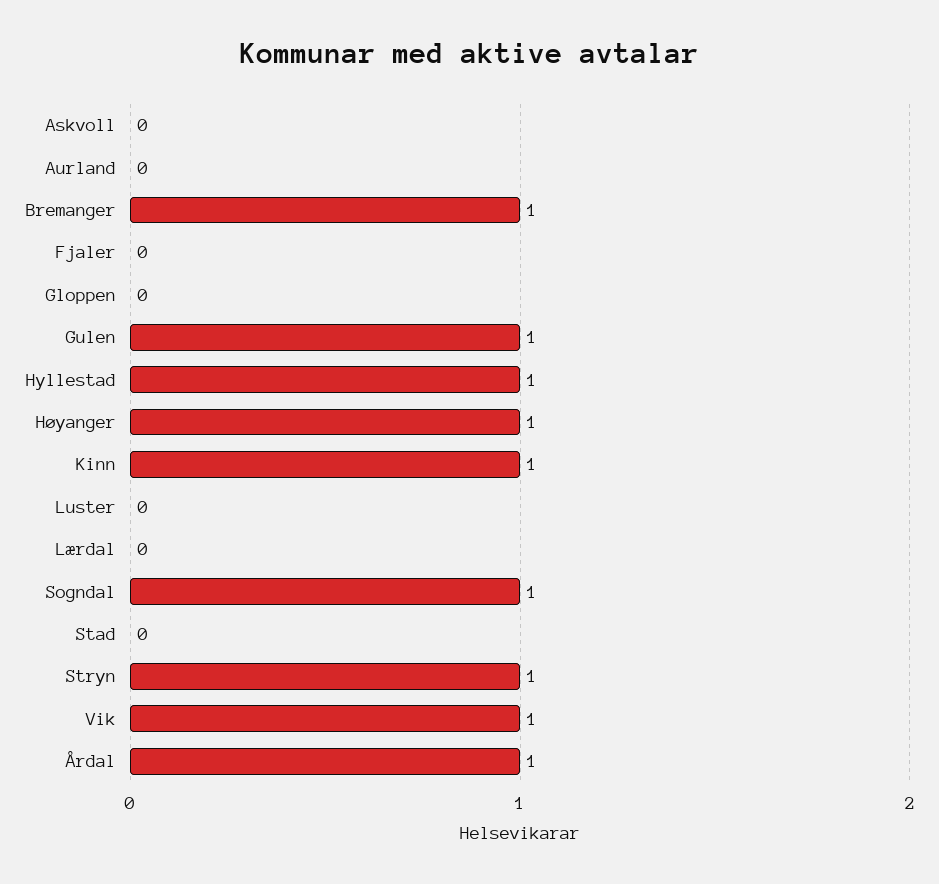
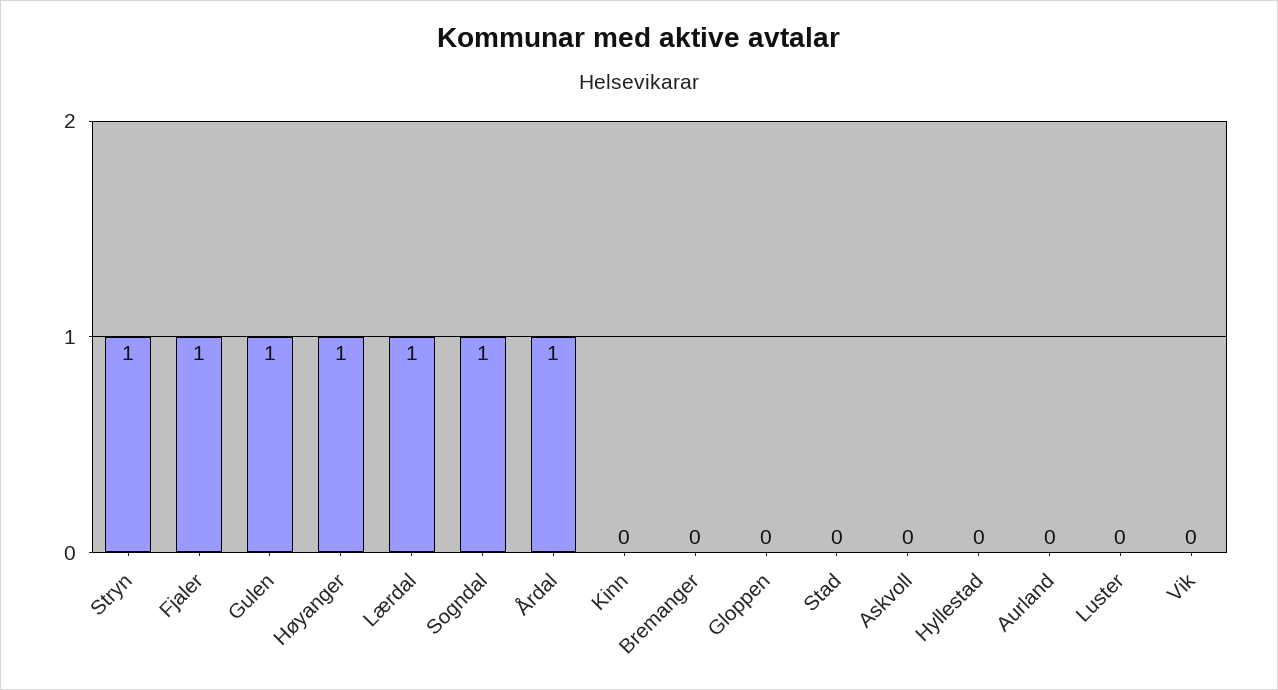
  {
    "Askvoll": 0,
    "Aurland": 0,
-   "Bremanger": 1,
+   "Bremanger": 0,
-   "Fjaler": 0,
+   "Fjaler": 1,
    "Gloppen": 0,
    "Gulen": 1,
-   "Hyllestad": 1,
+   "Hyllestad": 0,
    "Høyanger": 1,
-   "Kinn": 1,
+   "Kinn": 0,
    "Luster": 0,
-   "Lærdal": 0,
+   "Lærdal": 1,
    "Sogndal": 1,
    "Stad": 0,
    "Stryn": 1,
-   "Vik": 1,
+   "Vik": 0,
    "Årdal": 1
  }

